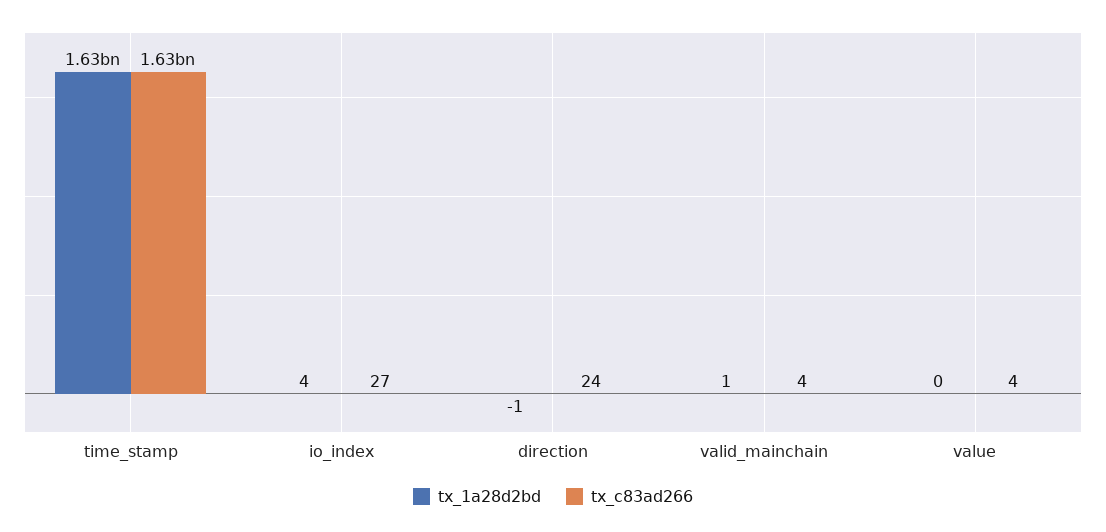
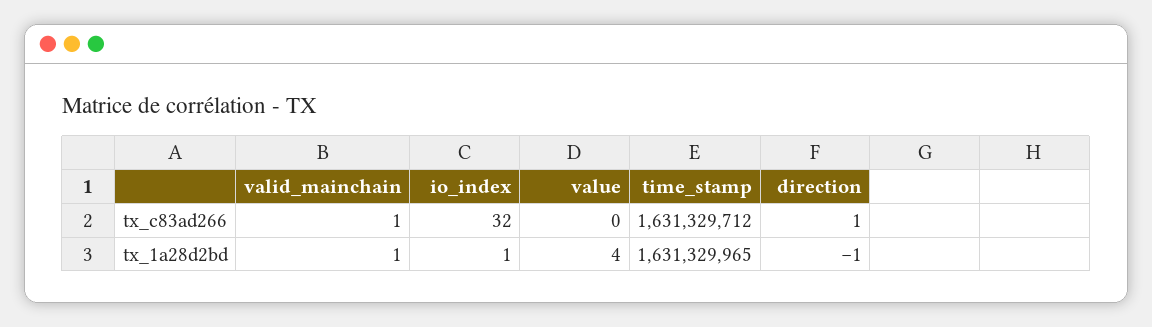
  {
    "tx_1a28d2bd": {
      "time_stamp": 1631329965,
-     "io_index": 4,
+     "io_index": 1,
      "direction": -1,
      "valid_mainchain": 1,
-     "value": 0
+     "value": 4
    },
    "tx_c83ad266": {
      "time_stamp": 1631329712,
-     "io_index": 27,
+     "io_index": 32,
-     "direction": 24,
+     "direction": 1,
-     "valid_mainchain": 4,
+     "valid_mainchain": 1,
-     "value": 4
+     "value": 0
    }
  }

